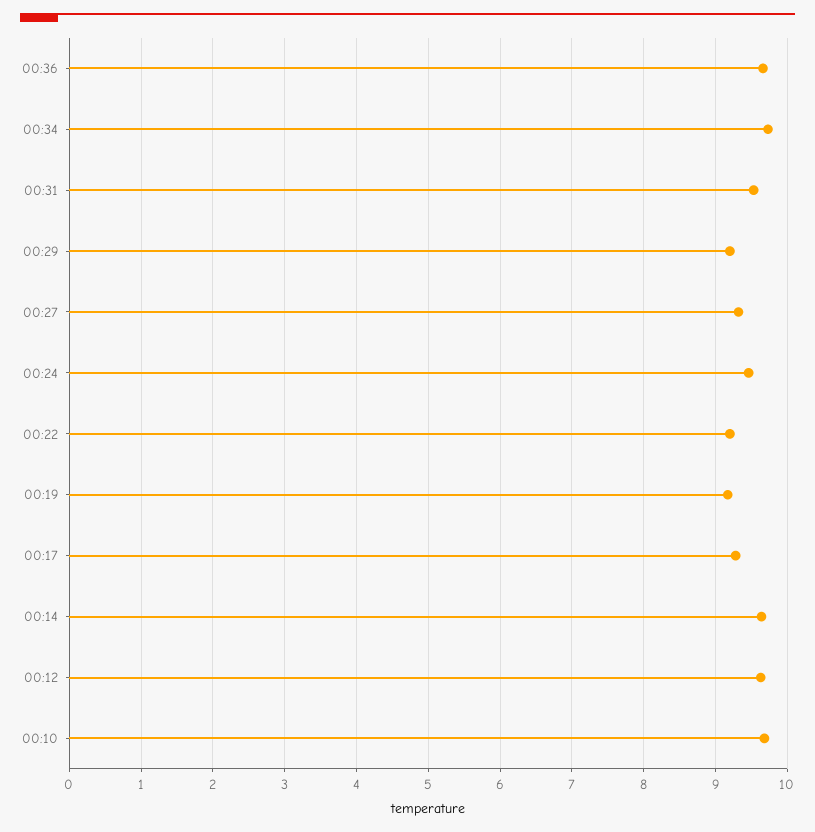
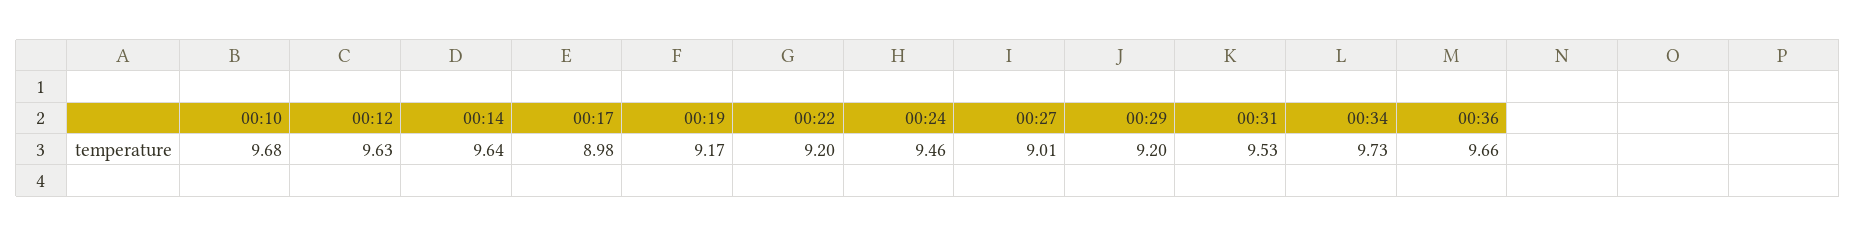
  {
    "00:36": 9.66,
    "00:34": 9.73,
    "00:31": 9.53,
    "00:29": 9.2,
-   "00:27": 9.3,
+   "00:27": 9.01,
    "00:24": 9.46,
    "00:22": 9.2,
    "00:19": 9.17,
-   "00:17": 9.3,
+   "00:17": 8.98,
    "00:14": 9.64,
    "00:12": 9.63,
    "00:10": 9.68
  }

